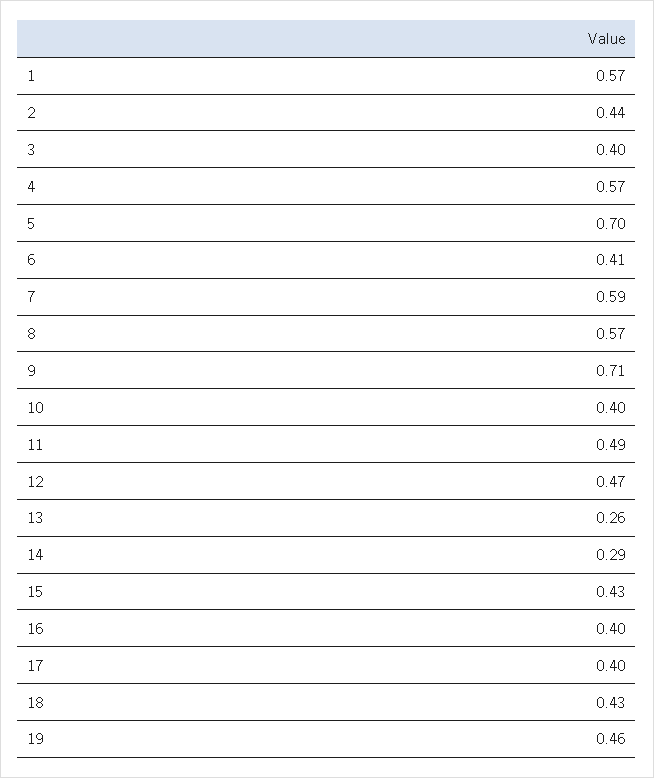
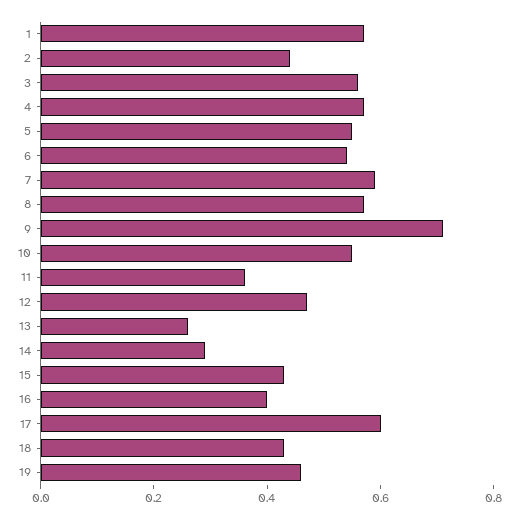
  {
    "1": 0.57,
    "2": 0.44,
-   "3": 0.4,
+   "3": 0.55,
    "4": 0.57,
-   "5": 0.7,
+   "5": 0.55,
-   "6": 0.41,
+   "6": 0.55,
    "7": 0.59,
    "8": 0.57,
    "9": 0.71,
-   "10": 0.4,
+   "10": 0.55,
-   "11": 0.49,
+   "11": 0.35,
    "12": 0.47,
    "13": 0.26,
    "14": 0.29,
    "15": 0.43,
    "16": 0.4,
-   "17": 0.4,
+   "17": 0.6,
    "18": 0.43,
    "19": 0.46
  }

